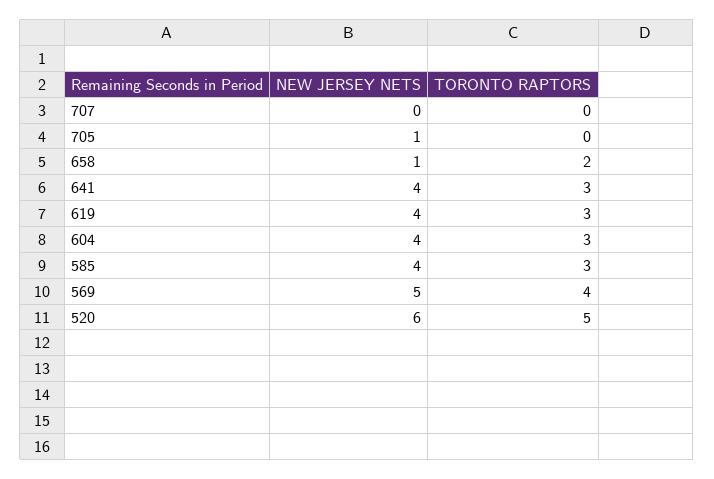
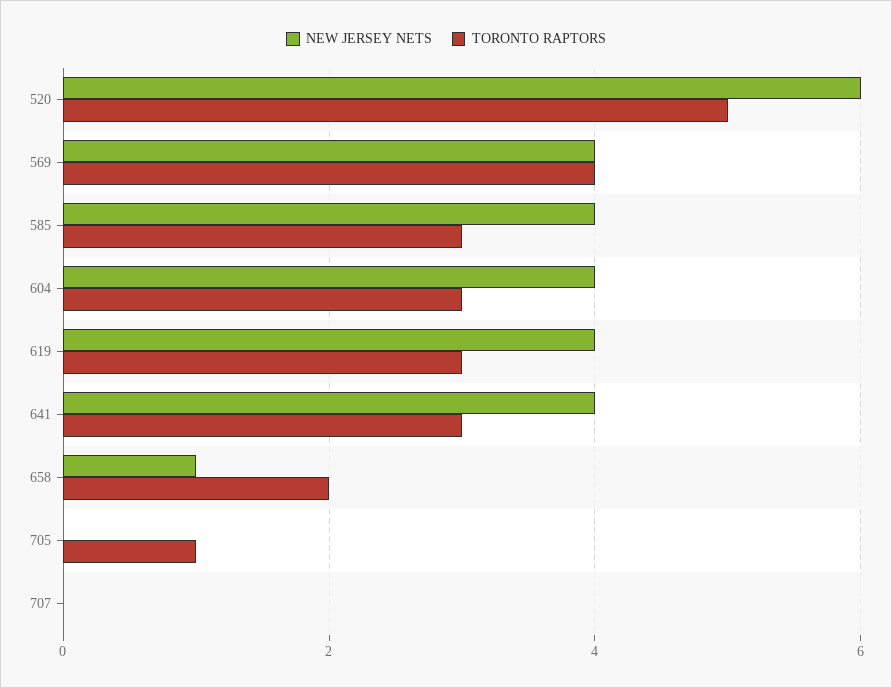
  {
    "NEW JERSEY NETS": {
      "707": 0,
-     "705": 1,
+     "705": 0,
      "658": 1,
      "641": 4,
      "619": 4,
      "604": 4,
      "585": 4,
-     "569": 5,
+     "569": 4,
      "520": 6
    },
    "TORONTO RAPTORS": {
      "707": 0,
-     "705": 0,
+     "705": 1,
      "658": 2,
      "641": 3,
      "619": 3,
      "604": 3,
      "585": 3,
      "569": 4,
      "520": 5
    }
  }

